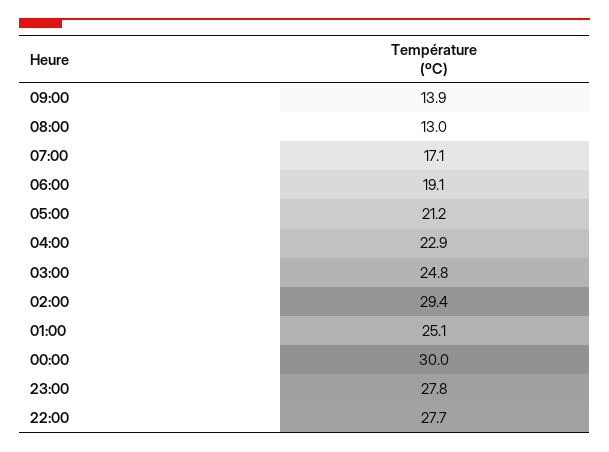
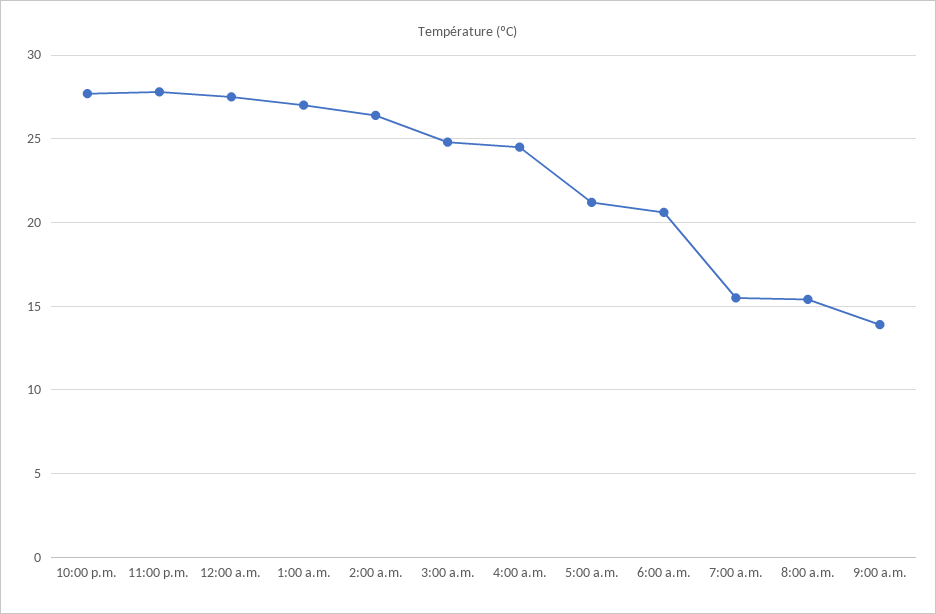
  {
    "09:00": 13.9,
-   "08:00": 13,
+   "08:00": 15.5,
-   "07:00": 17.1,
+   "07:00": 15.5,
-   "06:00": 19.1,
+   "06:00": 20.5,
    "05:00": 21.2,
-   "04:00": 22.9,
+   "04:00": 24.5,
    "03:00": 24.8,
-   "02:00": 29.4,
+   "02:00": 26.5,
-   "01:00": 25.1,
+   "01:00": 27,
-   "00:00": 30,
+   "00:00": 27.5,
    "23:00": 27.8,
    "22:00": 27.7
  }

